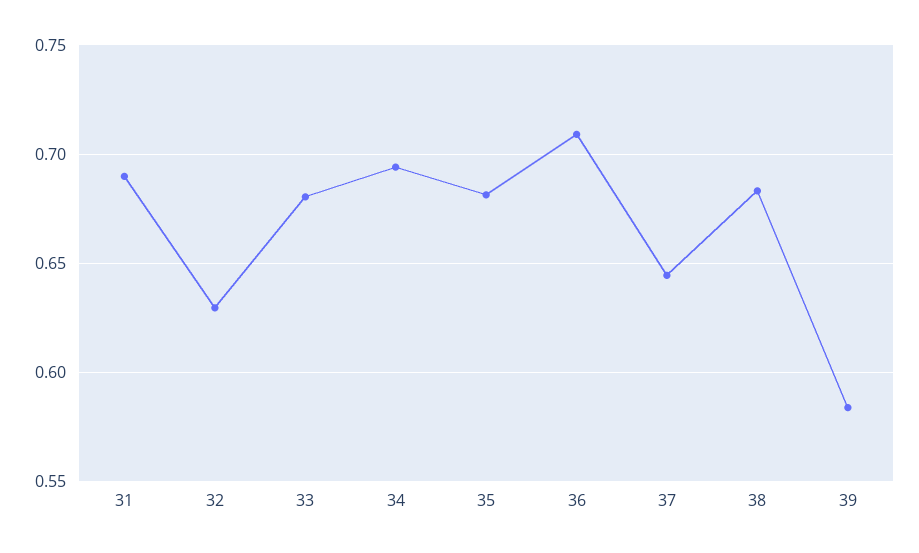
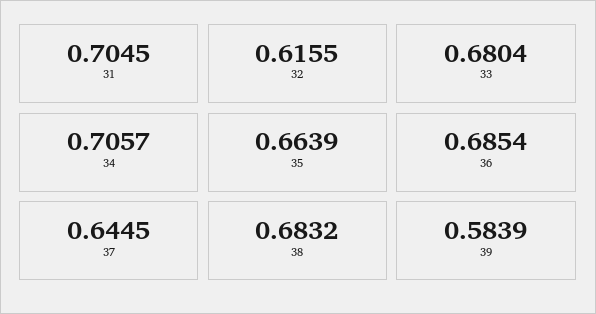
  {
-   "31": 0.69,
+   "31": 0.7045,
-   "32": 0.63,
+   "32": 0.6155,
    "33": 0.6804,
-   "34": 0.695,
+   "34": 0.7057,
-   "35": 0.68,
+   "35": 0.6639,
-   "36": 0.71,
+   "36": 0.6854,
    "37": 0.6445,
    "38": 0.6832,
    "39": 0.5839
  }

